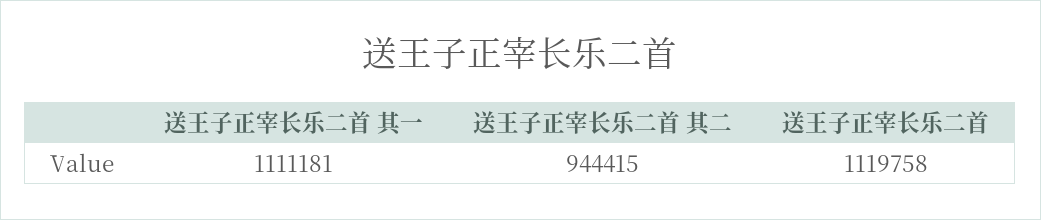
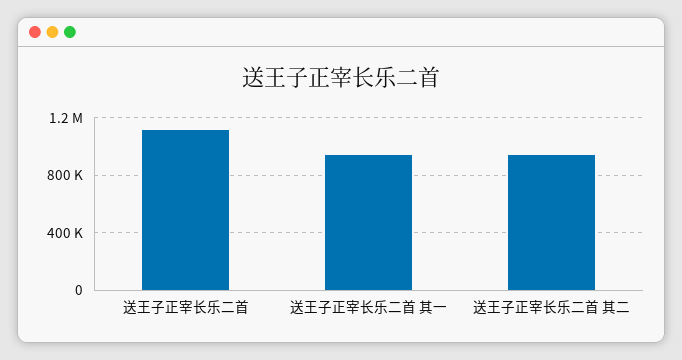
  {
-   "送王子正宰长乐二首 其一": 1111181,
+   "送王子正宰长乐二首 其一": 950000,
    "送王子正宰长乐二首 其二": 944415,
    "送王子正宰长乐二首": 1119758
  }

